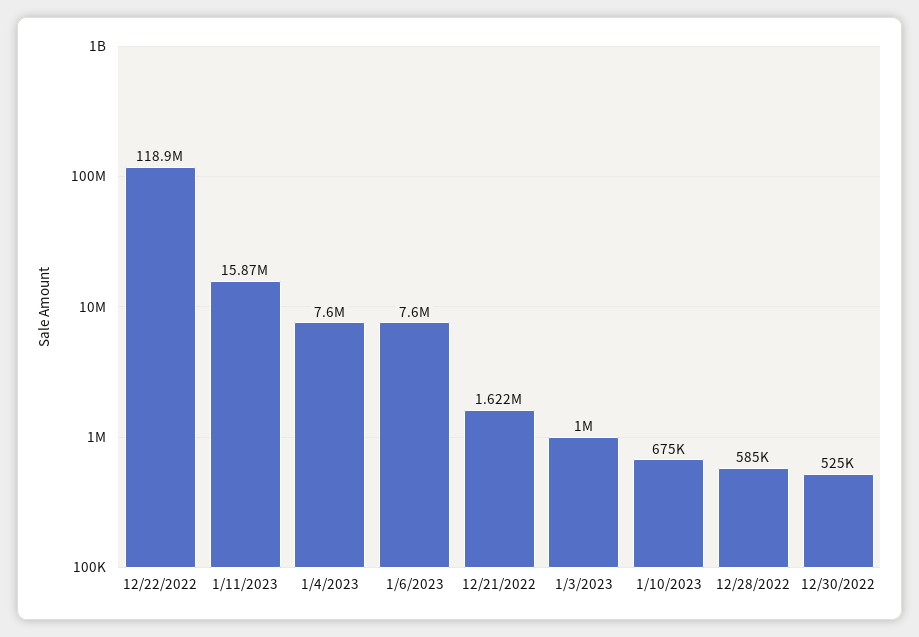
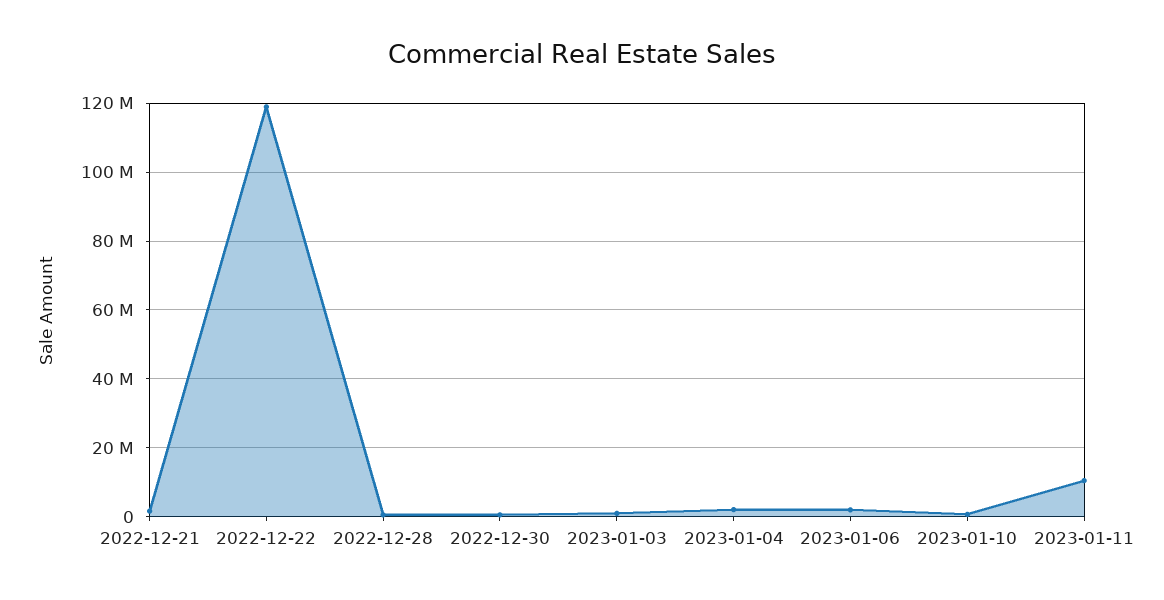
  {
    "12/22/2022": 118900000,
-   "1/11/2023": 15870000,
+   "1/11/2023": 10000000,
-   "1/4/2023": 7600000,
+   "1/4/2023": 2000000,
-   "1/6/2023": 7600000,
+   "1/6/2023": 2000000,
    "12/21/2022": 1622000,
    "1/3/2023": 1000000,
    "1/10/2023": 675000,
    "12/28/2022": 585000,
    "12/30/2022": 525000
  }

